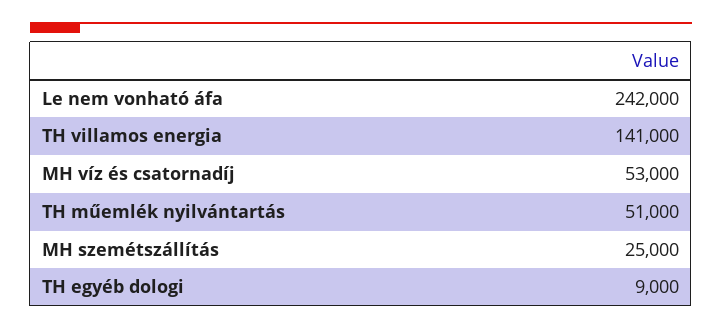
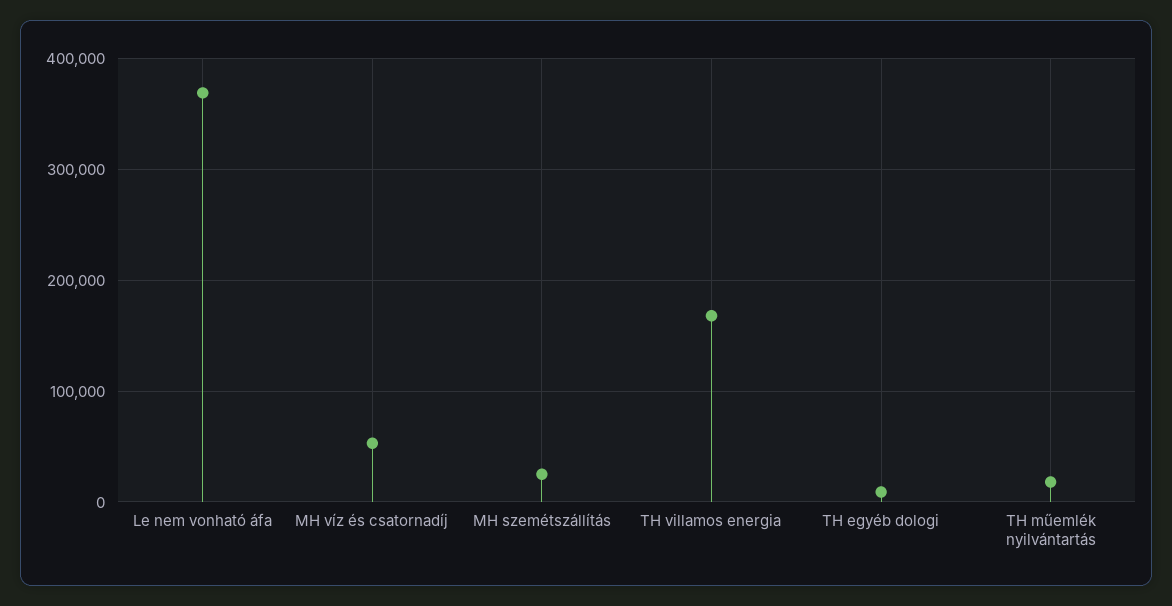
  {
-   "Le nem vonható áfa": 242000,
+   "Le nem vonható áfa": 370000,
-   "TH villamos energia": 141000,
+   "TH villamos energia": 170000,
    "MH víz és csatornadíj": 53000,
-   "TH műemlék nyilvántartás": 51000,
+   "TH műemlék nyilvántartás": 20000,
    "MH szemétszállítás": 25000,
    "TH egyéb dologi": 9000
  }

